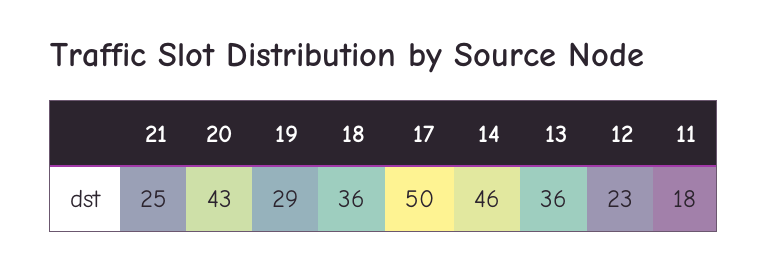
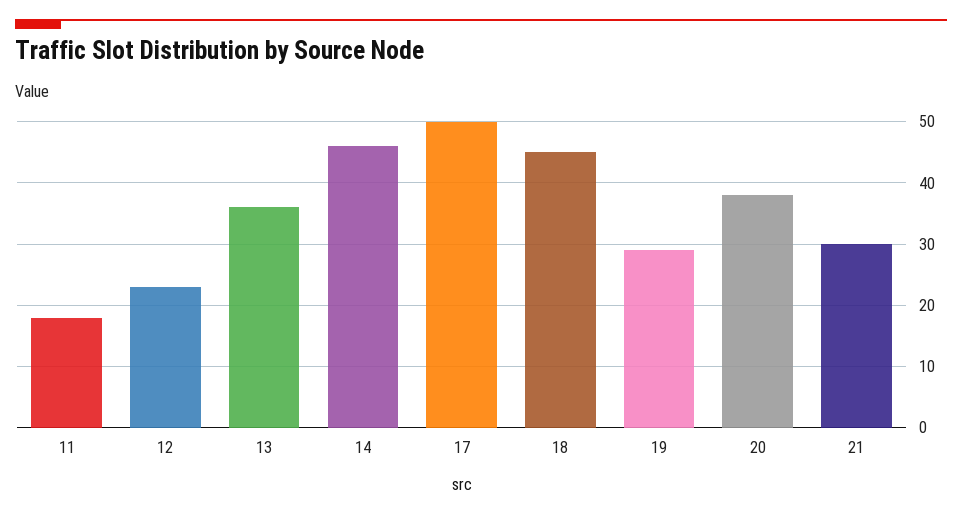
  {
-   "21": 25,
+   "21": 30,
-   "20": 43,
+   "20": 38,
    "19": 29,
-   "18": 36,
+   "18": 45,
    "17": 50,
    "14": 46,
    "13": 36,
    "12": 23,
    "11": 18
  }

